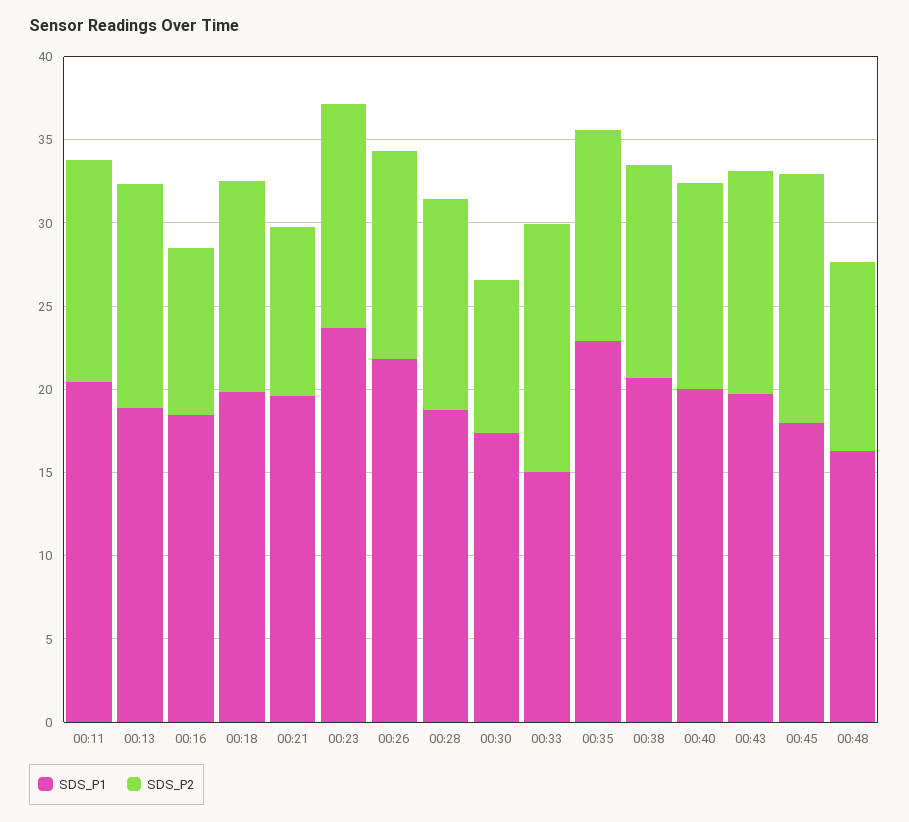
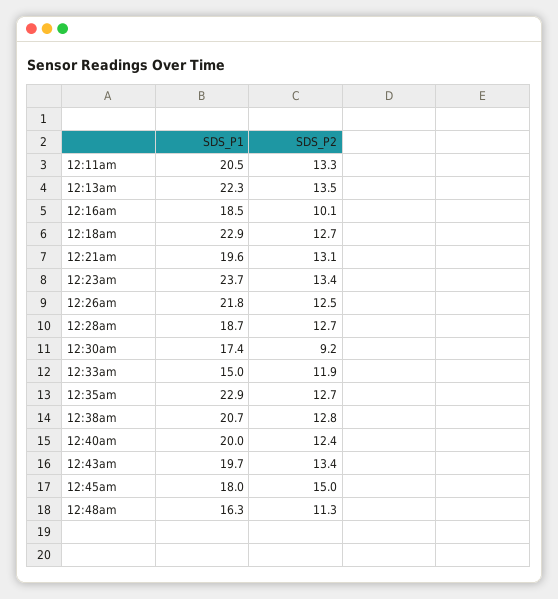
  {
    "SDS_P1": {
      "00:11": 20.5,
-     "00:13": 19,
+     "00:13": 22.3,
      "00:16": 18.5,
-     "00:18": 20,
+     "00:18": 22.9,
      "00:21": 19.6,
      "00:23": 23.7,
      "00:26": 21.8,
      "00:28": 18.7,
      "00:30": 17.4,
      "00:33": 15,
      "00:35": 22.9,
      "00:38": 20.7,
      "00:40": 20,
      "00:43": 19.7,
      "00:45": 18,
      "00:48": 16.3
    },
    "SDS_P2": {
      "00:11": 13.3,
      "00:13": 13.5,
      "00:16": 10.1,
      "00:18": 12.7,
-     "00:21": 10,
+     "00:21": 13.1,
      "00:23": 13.4,
      "00:26": 12.5,
      "00:28": 12.7,
      "00:30": 9.2,
-     "00:33": 15,
+     "00:33": 11.9,
      "00:35": 12.7,
      "00:38": 12.8,
      "00:40": 12.4,
      "00:43": 13.4,
      "00:45": 15,
      "00:48": 11.3
    }
  }

